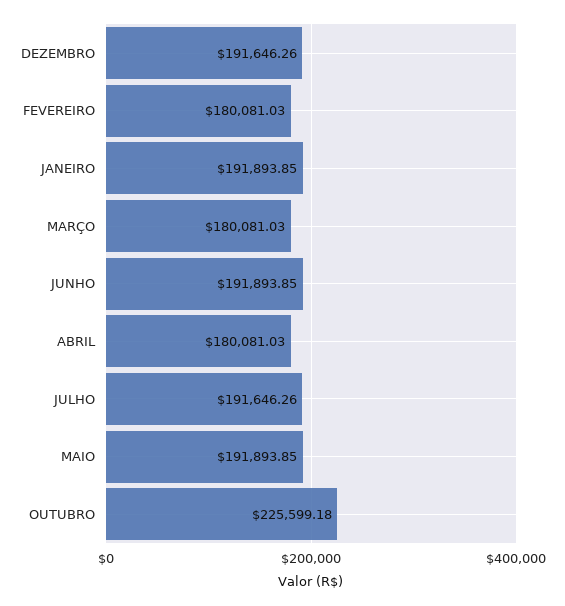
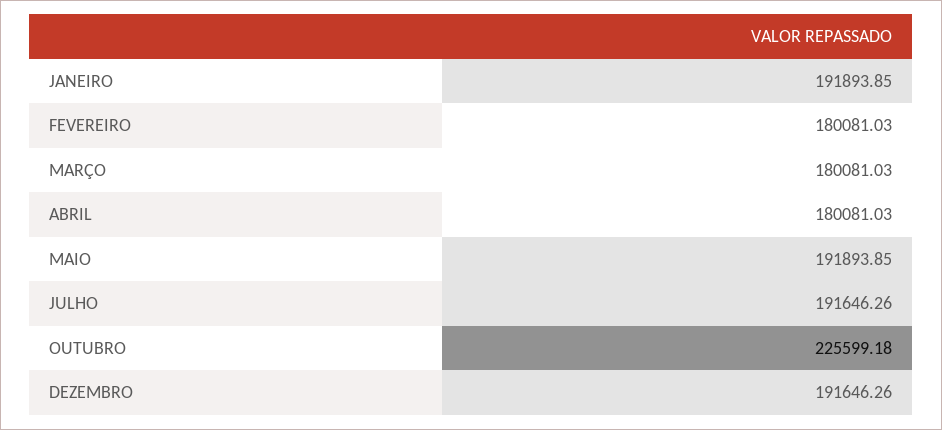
  {
    "DEZEMBRO": 191646.26,
    "FEVEREIRO": 180081.03,
    "JANEIRO": 191893.85,
    "MARÇO": 180081.03,
-   "JUNHO": 191893.85,
    "ABRIL": 180081.03,
    "JULHO": 191646.26,
    "MAIO": 191893.85,
    "OUTUBRO": 225599.18
  }

